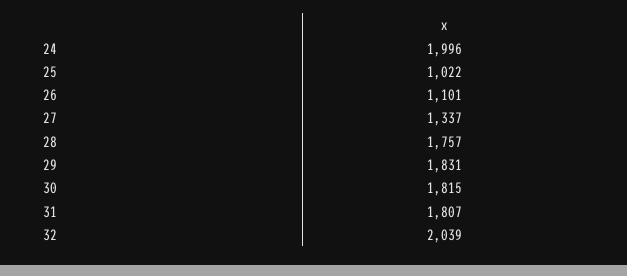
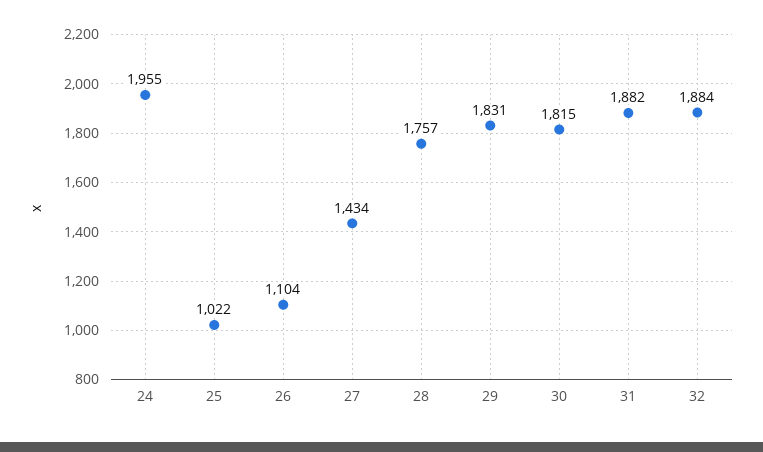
  {
-   "24": 1996,
+   "24": 1955,
    "25": 1022,
-   "26": 1101,
+   "26": 1104,
-   "27": 1337,
+   "27": 1434,
    "28": 1757,
    "29": 1831,
    "30": 1815,
-   "31": 1807,
+   "31": 1882,
-   "32": 2039
+   "32": 1884
  }

